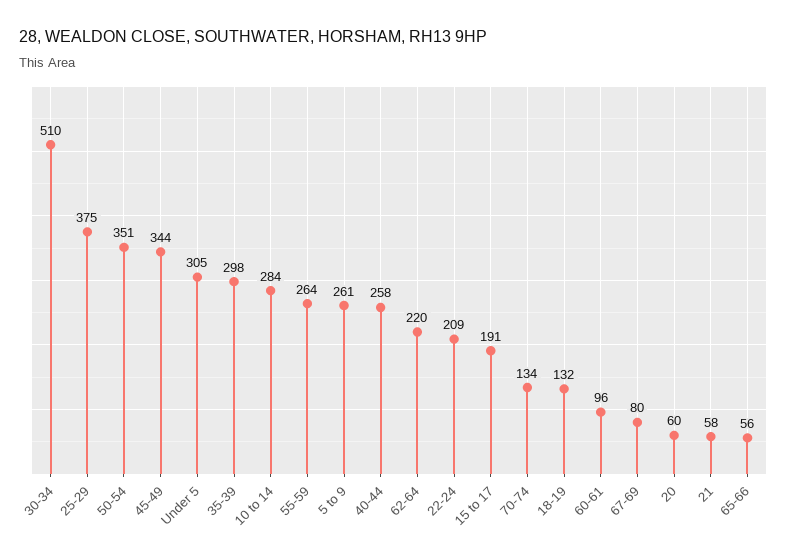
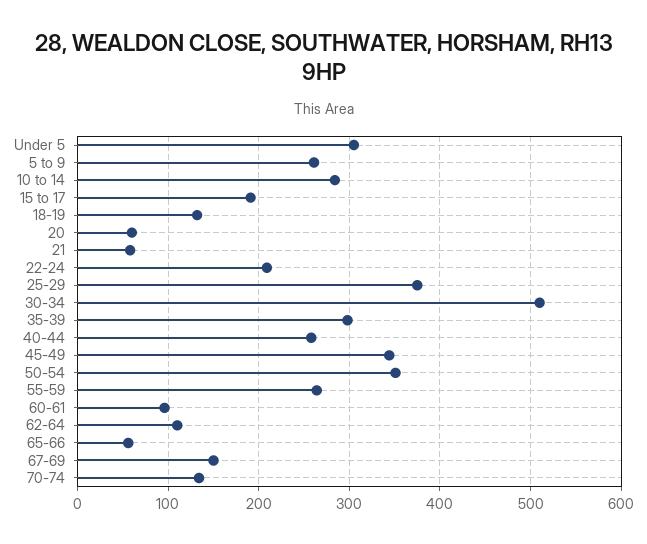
  {
    "30-34": 510,
    "25-29": 375,
    "50-54": 351,
    "45-49": 344,
    "Under 5": 305,
    "35-39": 298,
    "10 to 14": 284,
    "55-59": 264,
    "5 to 9": 261,
    "40-44": 258,
-   "62-64": 220,
+   "62-64": 110,
    "22-24": 209,
    "15 to 17": 191,
    "70-74": 134,
    "18-19": 132,
    "60-61": 96,
-   "67-69": 80,
+   "67-69": 150,
    "20": 60,
    "21": 58,
    "65-66": 56
  }

